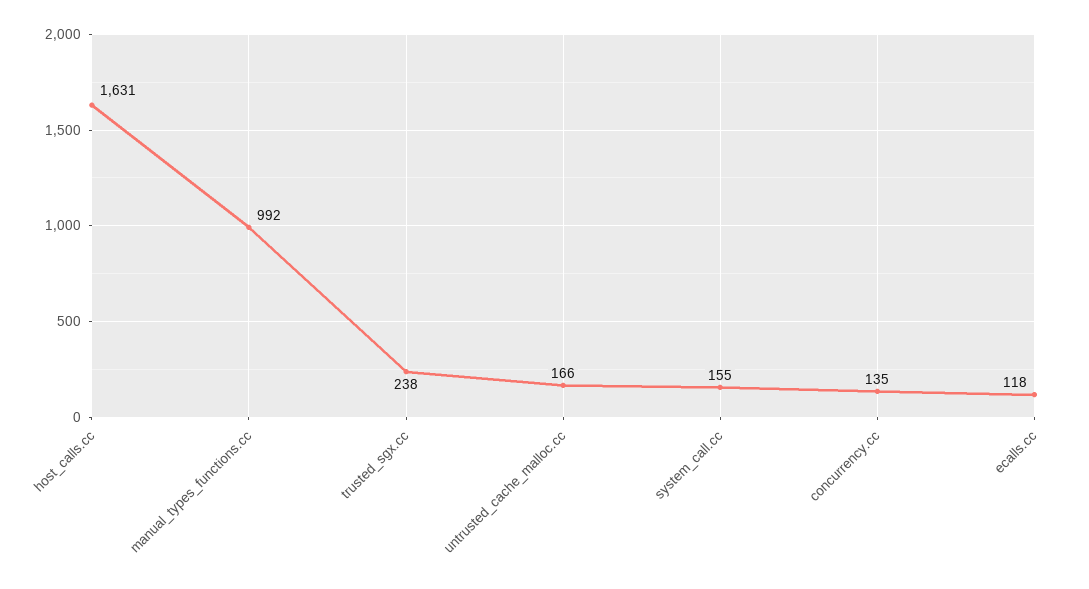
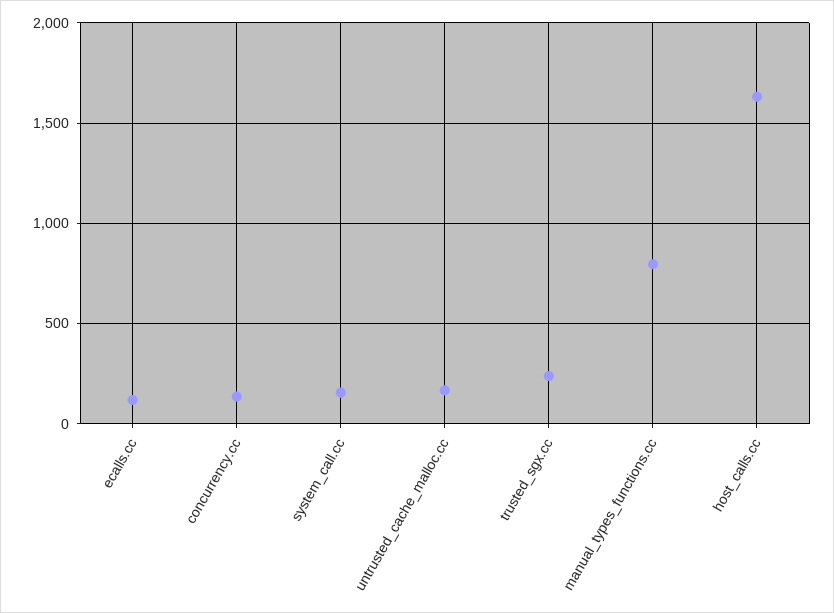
  {
    "host_calls.cc": 1631,
-   "manual_types_functions.cc": 992,
+   "manual_types_functions.cc": 800,
    "trusted_sgx.cc": 238,
    "untrusted_cache_malloc.cc": 166,
    "system_call.cc": 155,
    "concurrency.cc": 135,
    "ecalls.cc": 118
  }

